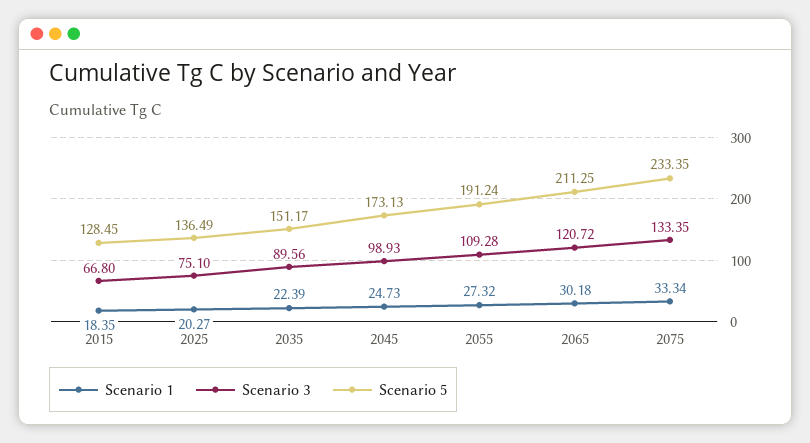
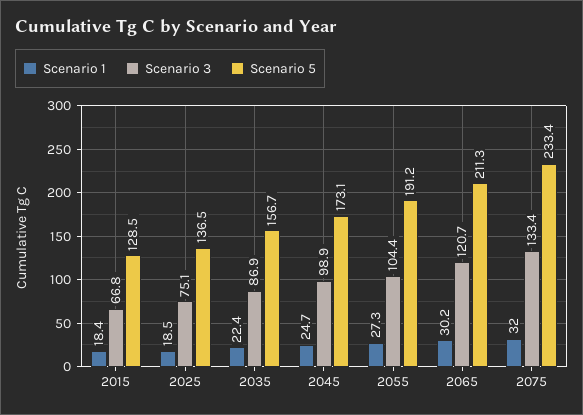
  {
    "Scenario 1": {
      "2015": 18.35,
-     "2025": 20.27,
+     "2025": 18.5,
      "2035": 22.39,
      "2045": 24.73,
      "2055": 27.32,
      "2065": 30.18,
-     "2075": 33.34
+     "2075": 32
    },
    "Scenario 3": {
      "2015": 66.8,
      "2025": 75.1,
-     "2035": 89.56,
+     "2035": 86.9,
      "2045": 98.93,
-     "2055": 109.28,
+     "2055": 104.4,
      "2065": 120.72,
      "2075": 133.35
    },
    "Scenario 5": {
      "2015": 128.45,
      "2025": 136.49,
-     "2035": 151.17,
+     "2035": 156.7,
      "2045": 173.13,
      "2055": 191.24,
      "2065": 211.25,
      "2075": 233.35
    }
  }

